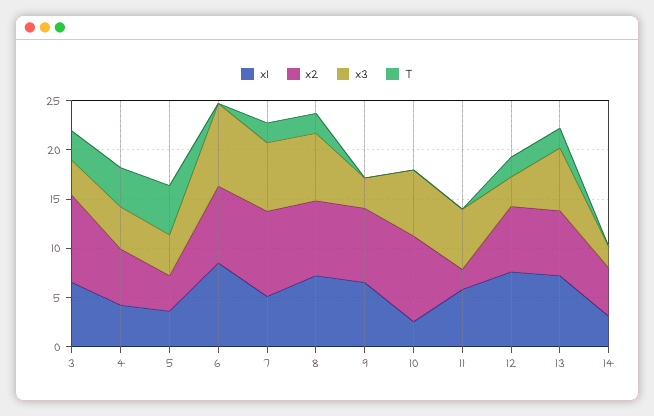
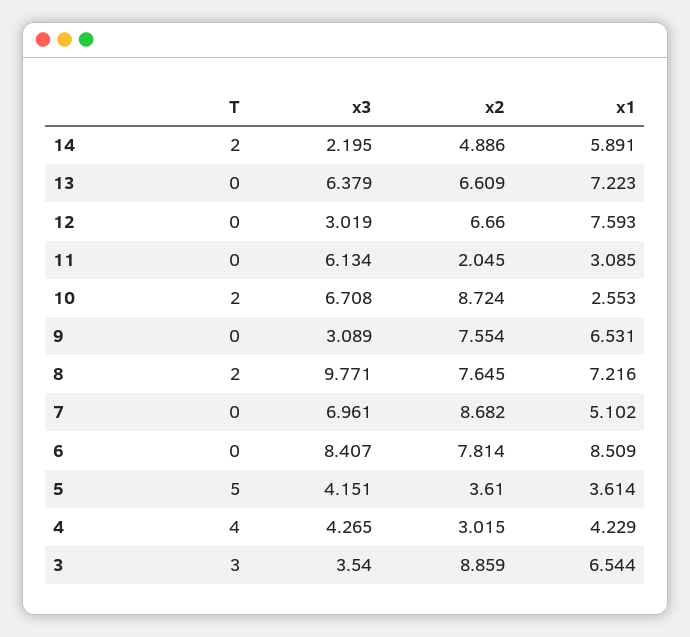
  {
    "x1": {
      "3": 6.544,
      "4": 4.229,
      "5": 3.614,
      "6": 8.509,
      "7": 5.102,
      "8": 7.216,
      "9": 6.531,
      "10": 2.553,
-     "11": 6,
+     "11": 3.085,
      "12": 7.593,
      "13": 7.223,
-     "14": 3
+     "14": 5.891
    },
    "x2": {
      "3": 8.859,
-     "4": 6,
+     "4": 3.015,
      "5": 3.61,
      "6": 7.814,
      "7": 8.682,
      "8": 7.645,
      "9": 7.554,
      "10": 8.724,
      "11": 2.045,
      "12": 6.66,
      "13": 6.609,
      "14": 4.886
    },
    "x3": {
      "3": 3.54,
      "4": 4.265,
      "5": 4.151,
      "6": 8.407,
      "7": 6.961,
-     "8": 7,
+     "8": 9.771,
      "9": 3.089,
      "10": 6.708,
      "11": 6.134,
      "12": 3.019,
      "13": 6.379,
      "14": 2.195
    },
    "T": {
      "3": 3,
      "4": 4,
      "5": 5,
      "6": 0,
-     "7": 2,
+     "7": 0,
      "8": 2,
      "9": 0,
-     "10": 0,
+     "10": 2,
      "11": 0,
-     "12": 2,
+     "12": 0,
-     "13": 2,
+     "13": 0,
-     "14": 0
+     "14": 2
    }
  }

